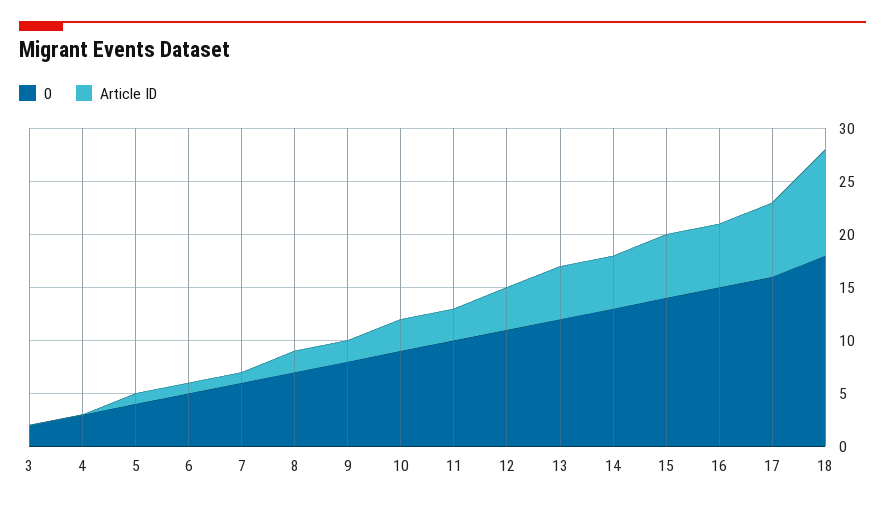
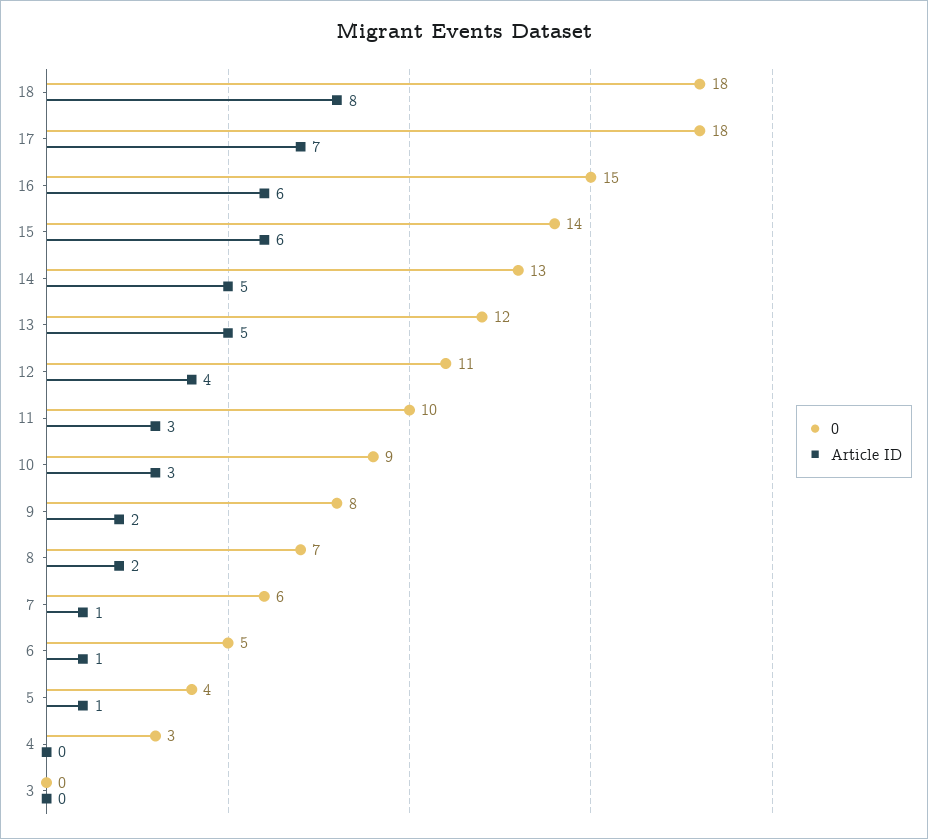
  {
    "0": {
-     "3": 2,
+     "3": 0,
      "4": 3,
      "5": 4,
      "6": 5,
      "7": 6,
      "8": 7,
      "9": 8,
      "10": 9,
      "11": 10,
      "12": 11,
      "13": 12,
      "14": 13,
      "15": 14,
      "16": 15,
-     "17": 16,
+     "17": 18,
      "18": 18
    },
    "Article ID": {
      "3": 0,
      "4": 0,
      "5": 1,
      "6": 1,
      "7": 1,
      "8": 2,
      "9": 2,
      "10": 3,
      "11": 3,
      "12": 4,
      "13": 5,
      "14": 5,
      "15": 6,
      "16": 6,
      "17": 7,
-     "18": 10
+     "18": 8
    }
  }

